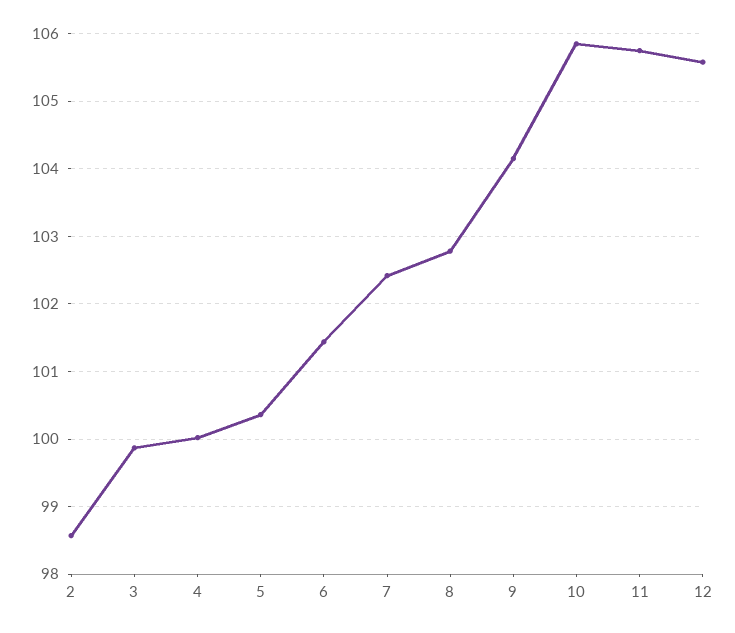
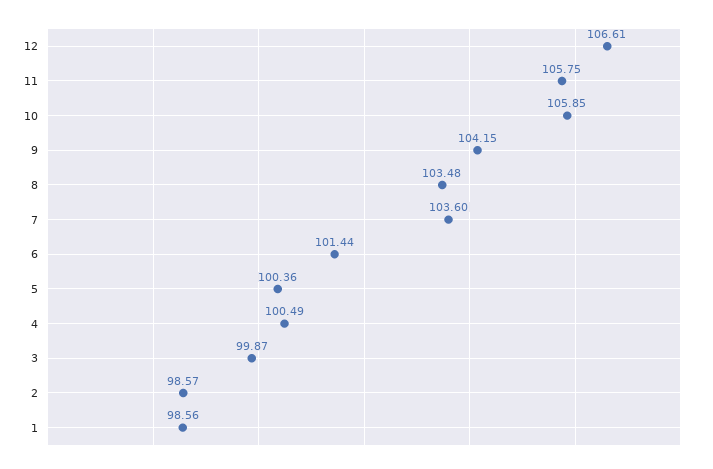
  {
    "2": 98.57,
    "3": 99.87,
-   "4": 100,
+   "4": 100.49,
    "5": 100.36,
    "6": 101.44,
-   "7": 102.4,
+   "7": 103.6,
-   "8": 102.8,
+   "8": 103.48,
    "9": 104.15,
    "10": 105.85,
    "11": 105.75,
-   "12": 105.6
+   "12": 106.61,
+   "1": 98.56
  }

